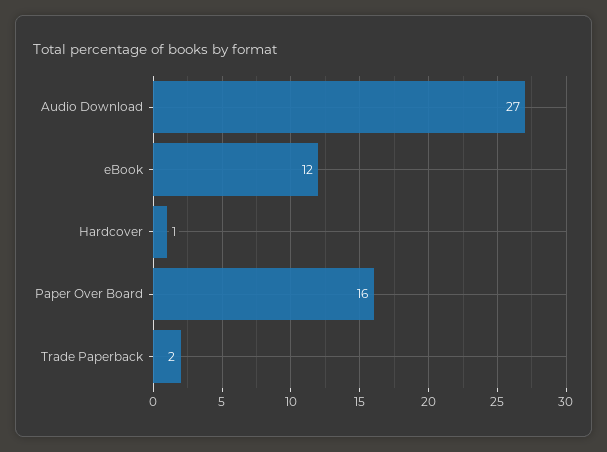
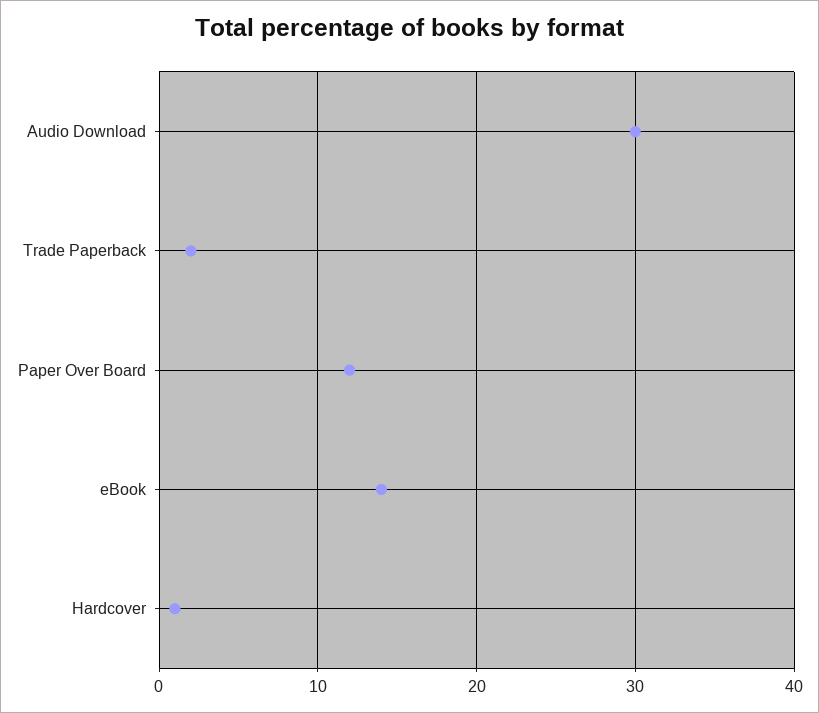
  {
-   "Audio Download": 27,
+   "Audio Download": 30,
-   "eBook": 12,
+   "eBook": 14,
    "Hardcover": 1,
-   "Paper Over Board": 16,
+   "Paper Over Board": 12,
    "Trade Paperback": 2
  }

